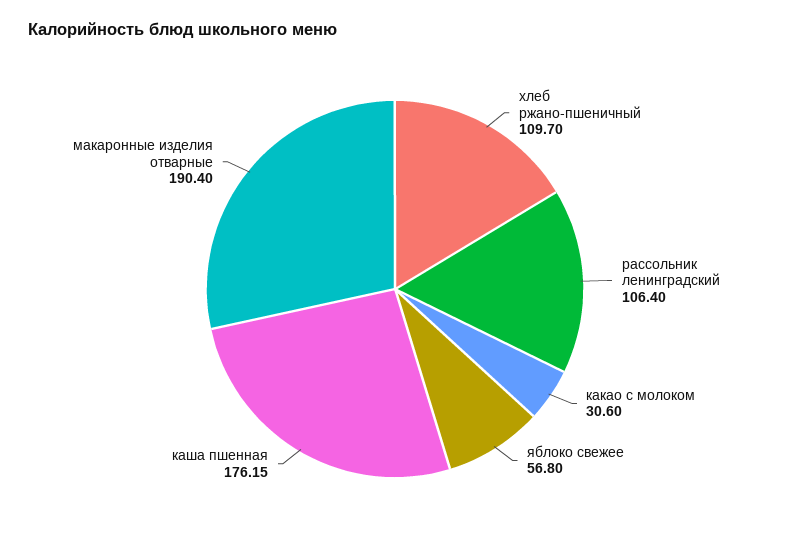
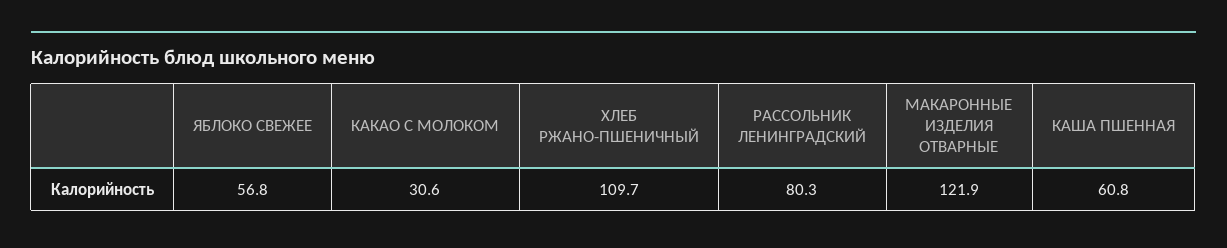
  {
    "хлеб ржано-пшеничный": 109.7,
-   "рассольник ленинградский": 106.4,
+   "рассольник ленинградский": 80.3,
    "какао с молоком": 30.6,
    "яблоко свежее": 56.8,
-   "каша пшенная": 176.15,
+   "каша пшенная": 60.8,
-   "макаронные изделия отварные": 190.4
+   "макаронные изделия отварные": 121.9
  }

